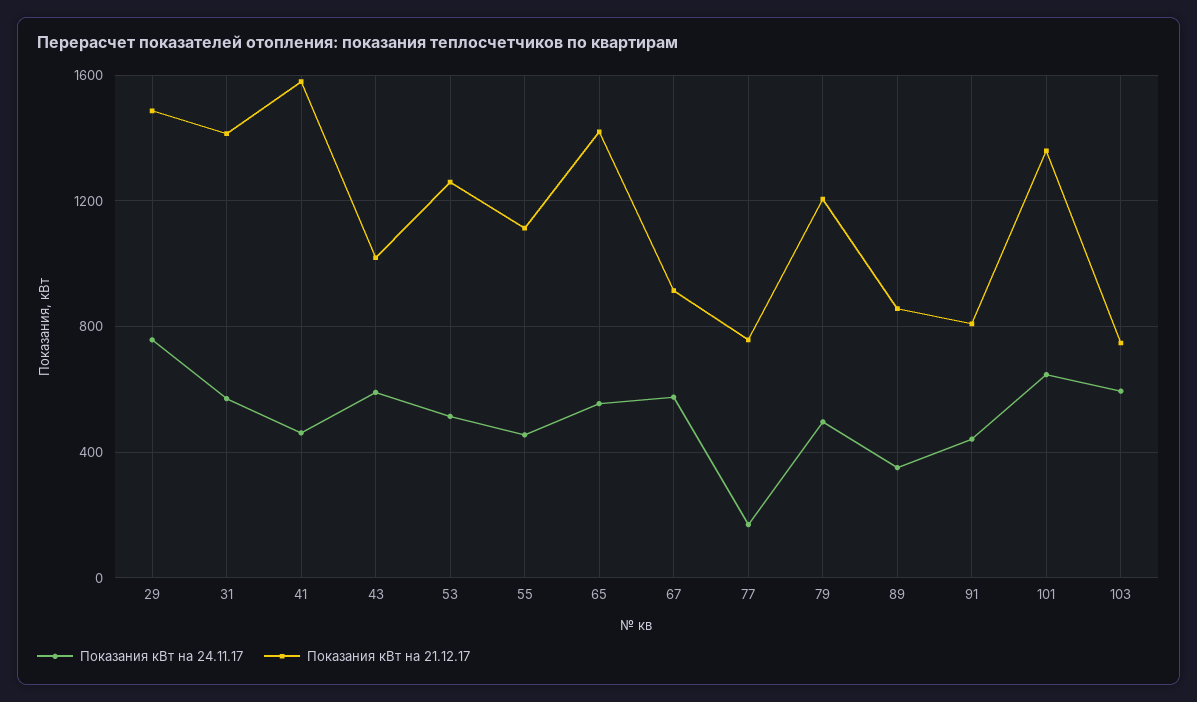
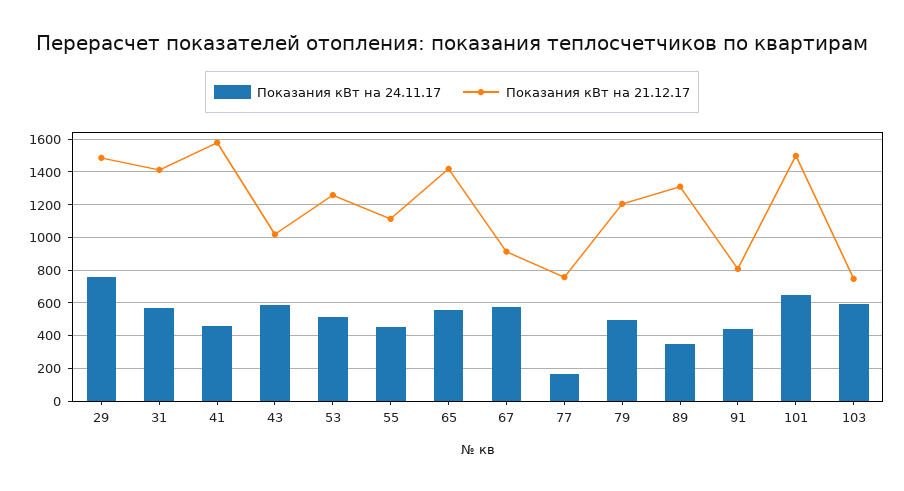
  {
    "Показания кВт на 24.11.17": {
      "29": 750,
      "31": 550,
      "41": 450,
      "43": 600,
      "53": 500,
      "55": 450,
      "65": 550,
      "67": 600,
      "77": 150,
      "79": 500,
      "89": 350,
      "91": 450,
      "101": 650,
      "103": 600
    },
    "Показания кВт на 21.12.17": {
      "29": 1500,
      "31": 1400,
      "41": 1600,
      "43": 1000,
      "53": 1250,
      "55": 1100,
      "65": 1400,
      "67": 900,
      "77": 750,
      "79": 1200,
-     "89": 850,
+     "89": 1300,
      "91": 800,
-     "101": 1350,
+     "101": 1500,
      "103": 750
    }
  }

